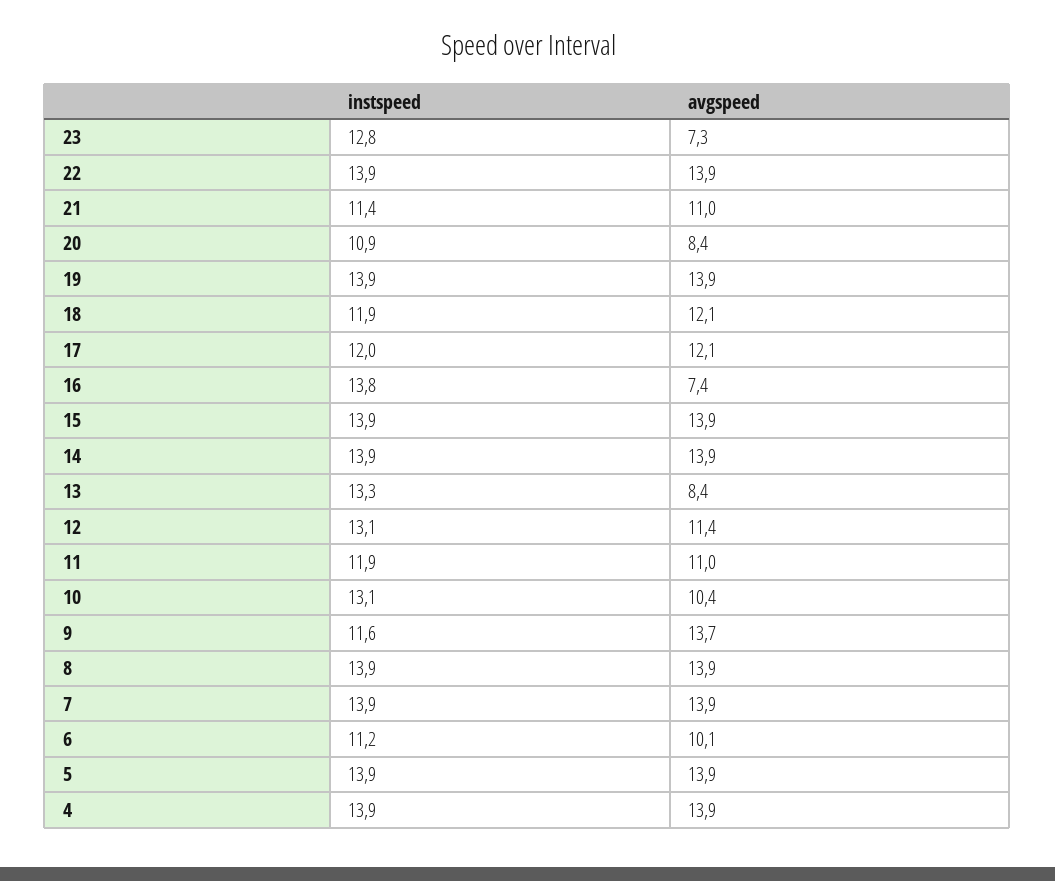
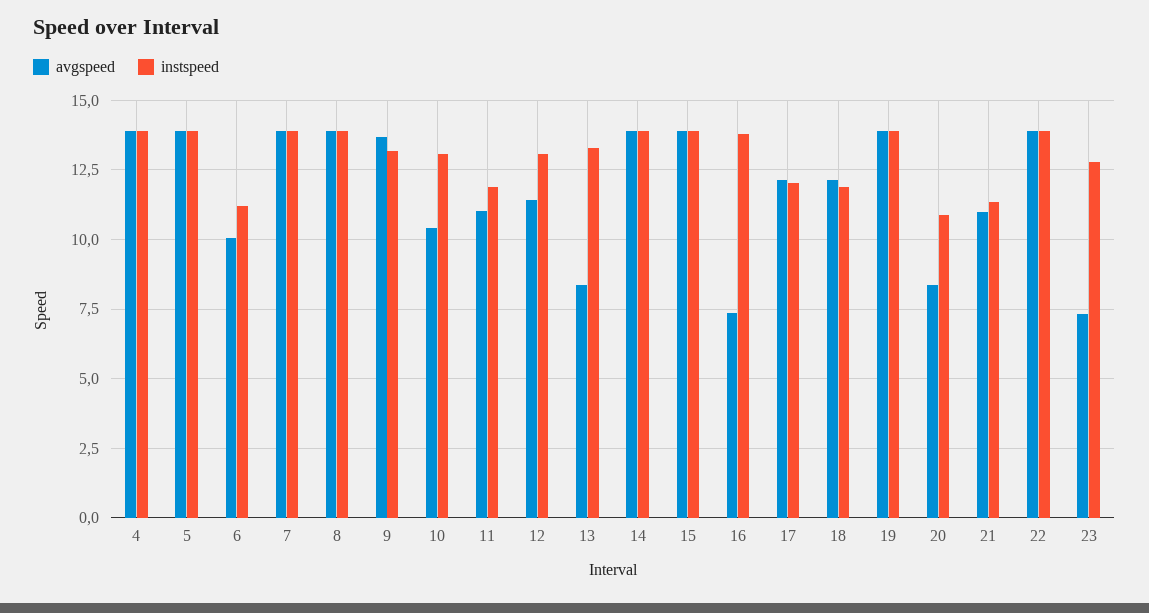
  {
    "instspeed": {
      "23": 12.8,
      "22": 13.9,
      "21": 11.4,
      "20": 10.9,
      "19": 13.9,
      "18": 11.9,
      "17": 12,
      "16": 13.8,
      "15": 13.9,
      "14": 13.9,
      "13": 13.3,
      "12": 13.1,
      "11": 11.9,
      "10": 13.1,
-     "9": 11.6,
+     "9": 13.25,
      "8": 13.9,
      "7": 13.9,
      "6": 11.2,
      "5": 13.9,
      "4": 13.9
    },
    "avgspeed": {
      "23": 7.3,
      "22": 13.9,
      "21": 11,
      "20": 8.4,
      "19": 13.9,
      "18": 12.1,
      "17": 12.1,
      "16": 7.4,
      "15": 13.9,
      "14": 13.9,
      "13": 8.4,
      "12": 11.4,
      "11": 11,
      "10": 10.4,
      "9": 13.7,
      "8": 13.9,
      "7": 13.9,
      "6": 10.1,
      "5": 13.9,
      "4": 13.9
    }
  }

